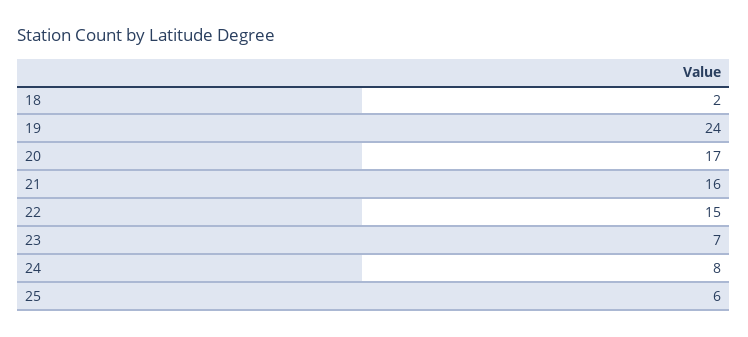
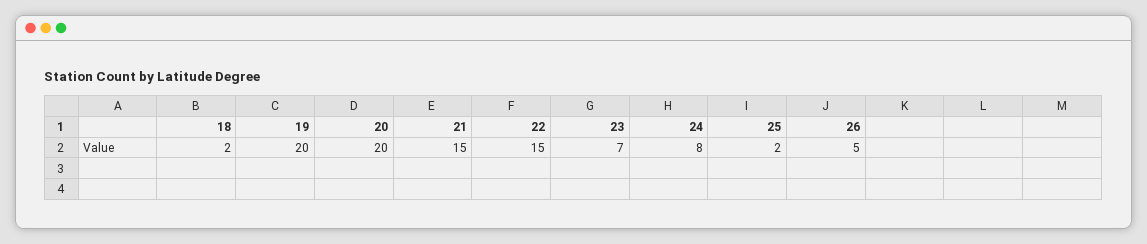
  {
    "18": 2,
-   "19": 24,
+   "19": 20,
-   "20": 17,
+   "20": 20,
-   "21": 16,
+   "21": 15,
    "22": 15,
    "23": 7,
    "24": 8,
-   "25": 6
+   "25": 2,
+   "26": 5
  }

